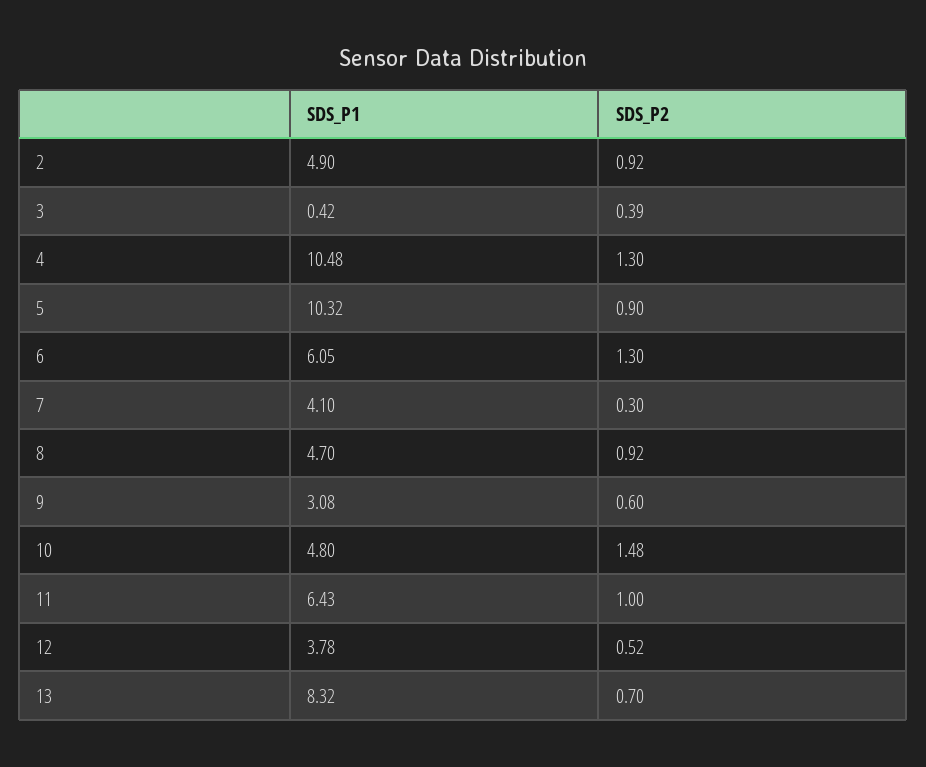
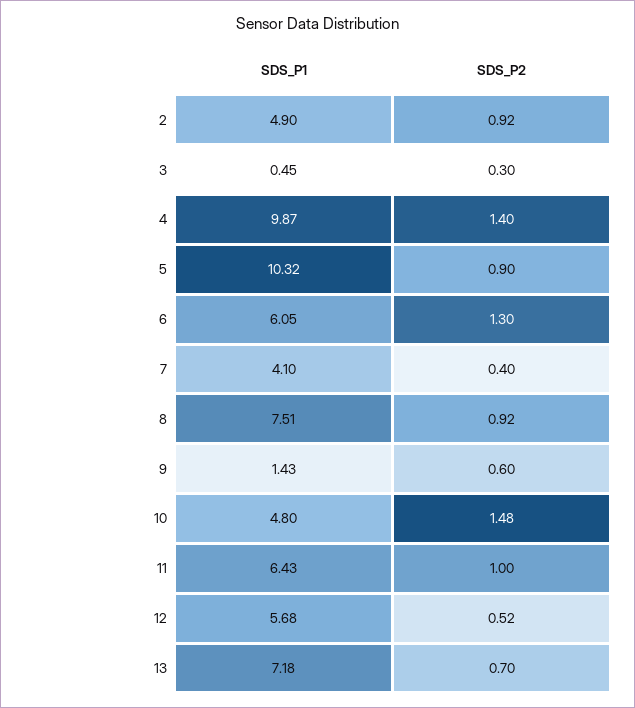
  {
    "SDS_P1": {
      "2": 4.9,
-     "3": 0.42,
+     "3": 0.45,
-     "4": 10.48,
+     "4": 9.87,
      "5": 10.32,
      "6": 6.05,
      "7": 4.1,
-     "8": 4.7,
+     "8": 7.51,
-     "9": 3.08,
+     "9": 1.43,
      "10": 4.8,
      "11": 6.43,
-     "12": 3.78,
+     "12": 5.68,
-     "13": 8.32
+     "13": 7.18
    },
    "SDS_P2": {
      "2": 0.92,
-     "3": 0.39,
+     "3": 0.3,
-     "4": 1.3,
+     "4": 1.4,
      "5": 0.9,
      "6": 1.3,
-     "7": 0.3,
+     "7": 0.4,
      "8": 0.92,
      "9": 0.6,
      "10": 1.48,
      "11": 1,
      "12": 0.52,
      "13": 0.7
    }
  }

